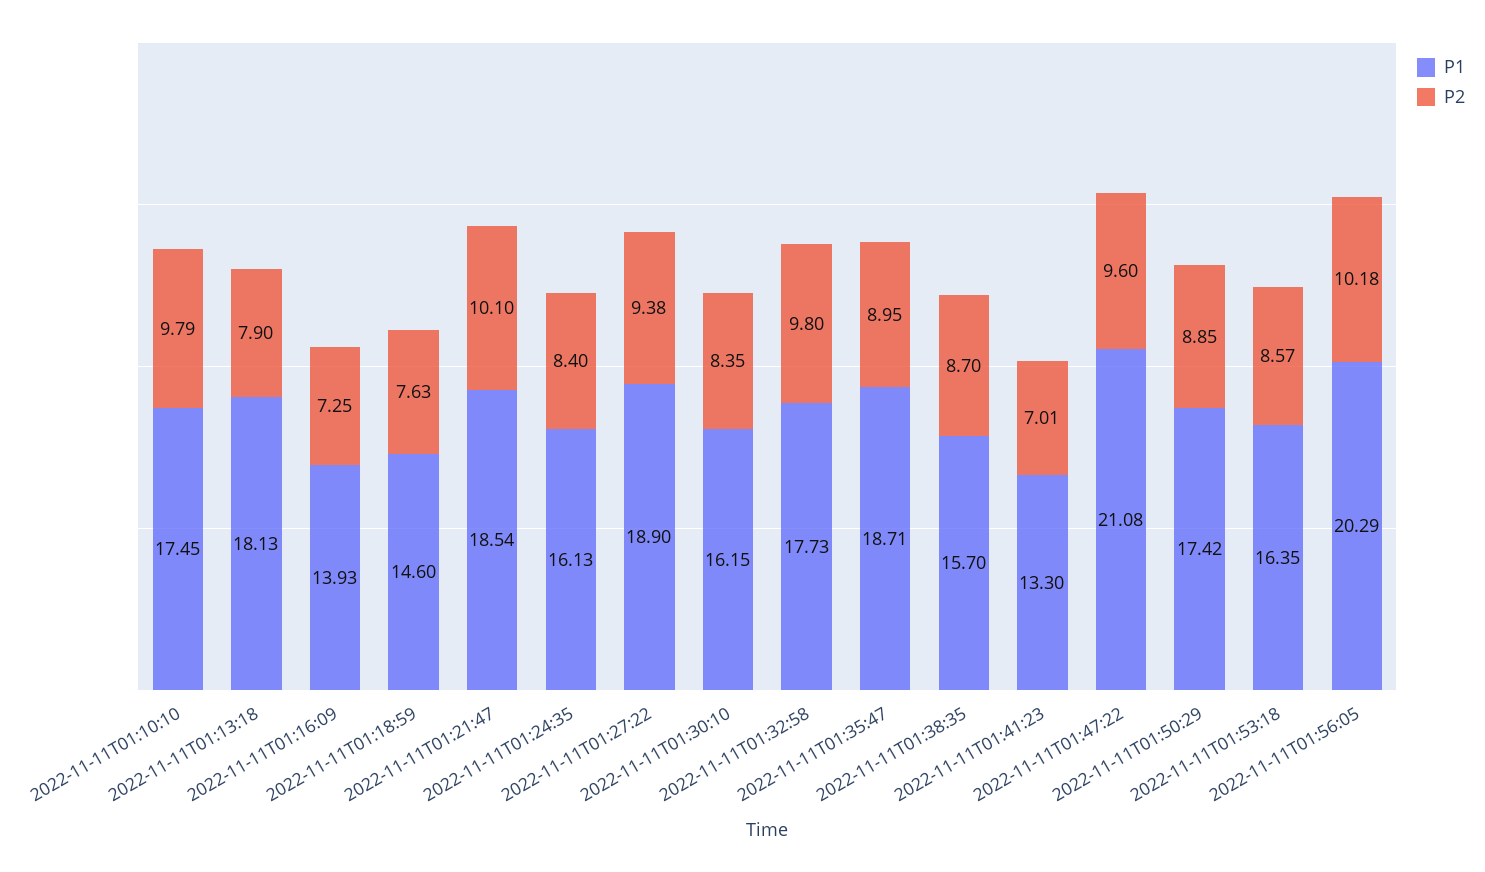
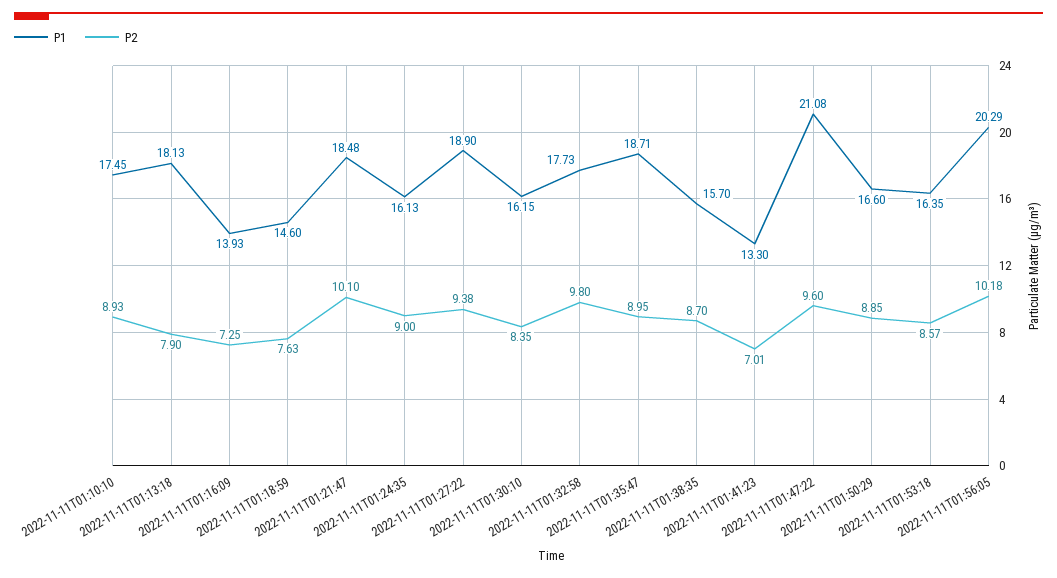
  {
    "P1": {
      "2022-11-11T01:10:10": 17.45,
      "2022-11-11T01:13:18": 18.13,
      "2022-11-11T01:16:09": 13.93,
      "2022-11-11T01:18:59": 14.6,
-     "2022-11-11T01:21:47": 18.54,
+     "2022-11-11T01:21:47": 18.48,
      "2022-11-11T01:24:35": 16.13,
      "2022-11-11T01:27:22": 18.9,
      "2022-11-11T01:30:10": 16.15,
      "2022-11-11T01:32:58": 17.73,
      "2022-11-11T01:35:47": 18.71,
      "2022-11-11T01:38:35": 15.7,
      "2022-11-11T01:41:23": 13.3,
      "2022-11-11T01:47:22": 21.08,
-     "2022-11-11T01:50:29": 17.42,
+     "2022-11-11T01:50:29": 16.6,
      "2022-11-11T01:53:18": 16.35,
      "2022-11-11T01:56:05": 20.29
    },
    "P2": {
-     "2022-11-11T01:10:10": 9.79,
+     "2022-11-11T01:10:10": 8.93,
      "2022-11-11T01:13:18": 7.9,
      "2022-11-11T01:16:09": 7.25,
      "2022-11-11T01:18:59": 7.63,
      "2022-11-11T01:21:47": 10.1,
-     "2022-11-11T01:24:35": 8.4,
+     "2022-11-11T01:24:35": 9,
      "2022-11-11T01:27:22": 9.38,
      "2022-11-11T01:30:10": 8.35,
      "2022-11-11T01:32:58": 9.8,
      "2022-11-11T01:35:47": 8.95,
      "2022-11-11T01:38:35": 8.7,
      "2022-11-11T01:41:23": 7.01,
      "2022-11-11T01:47:22": 9.6,
      "2022-11-11T01:50:29": 8.85,
      "2022-11-11T01:53:18": 8.57,
      "2022-11-11T01:56:05": 10.18
    }
  }

